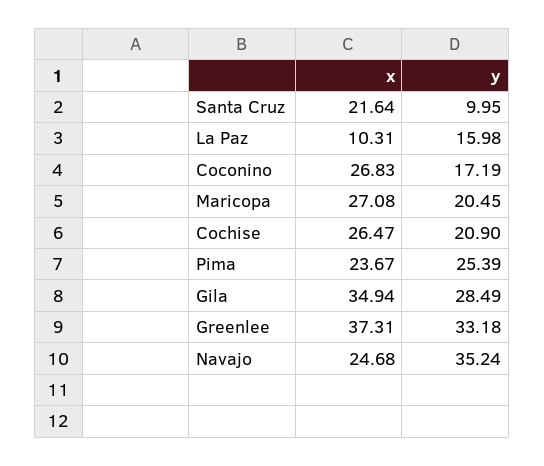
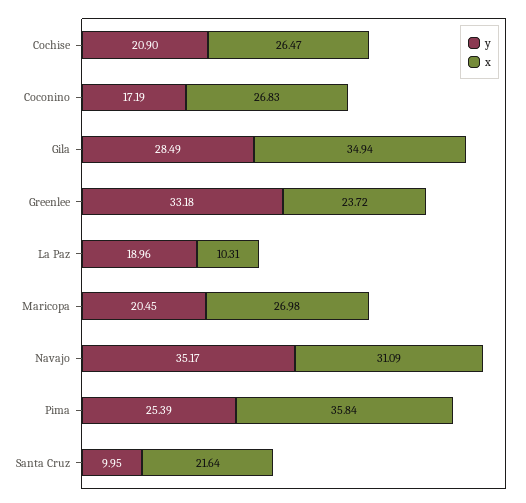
  {
    "x": {
      "Santa Cruz": 21.64,
      "La Paz": 10.31,
      "Coconino": 26.83,
-     "Maricopa": 27.08,
+     "Maricopa": 26.98,
      "Cochise": 26.47,
-     "Pima": 23.67,
+     "Pima": 35.84,
      "Gila": 34.94,
-     "Greenlee": 37.31,
+     "Greenlee": 23.72,
-     "Navajo": 24.68
+     "Navajo": 31.09
    },
    "y": {
      "Santa Cruz": 9.95,
-     "La Paz": 15.98,
+     "La Paz": 18.96,
      "Coconino": 17.19,
      "Maricopa": 20.45,
      "Cochise": 20.9,
      "Pima": 25.39,
      "Gila": 28.49,
      "Greenlee": 33.18,
-     "Navajo": 35.24
+     "Navajo": 35.17
    }
  }

